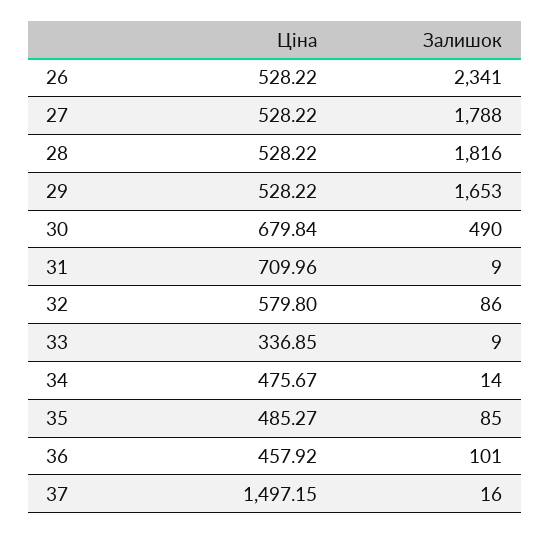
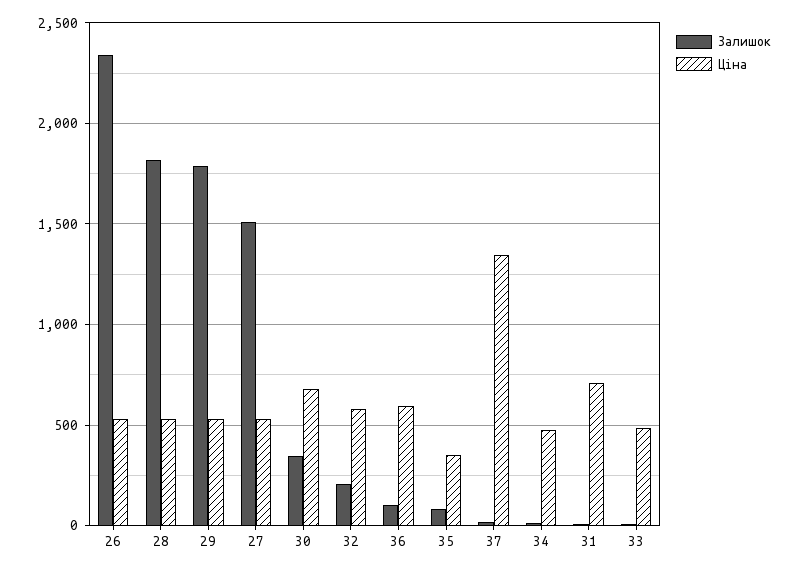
  {
    "Ціна": {
      "26": 528.22,
      "27": 528.22,
      "28": 528.22,
      "29": 528.22,
      "30": 679.84,
      "31": 709.96,
      "32": 579.8,
-     "33": 336.85,
+     "33": 500,
      "34": 475.67,
-     "35": 485.27,
+     "35": 350,
-     "36": 457.92,
+     "36": 600,
-     "37": 1497.15
+     "37": 1350
    },
    "Залишок": {
      "26": 2341,
-     "27": 1788,
+     "27": 1500,
      "28": 1816,
-     "29": 1653,
+     "29": 1800,
-     "30": 490,
+     "30": 350,
      "31": 9,
-     "32": 86,
+     "32": 200,
      "33": 9,
      "34": 14,
      "35": 85,
      "36": 101,
      "37": 16
    }
  }

